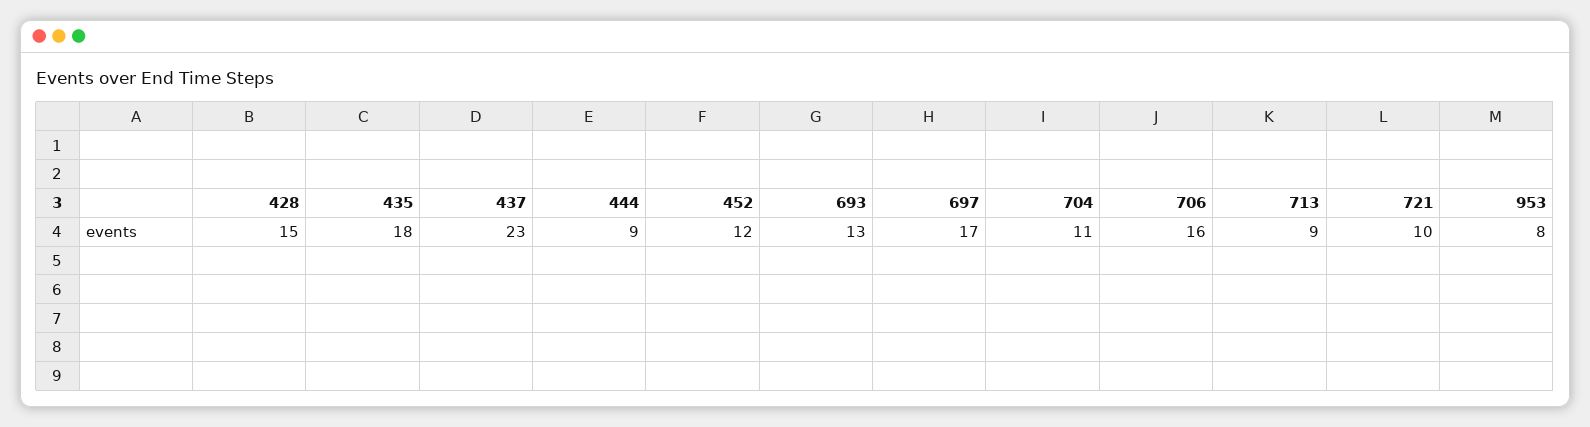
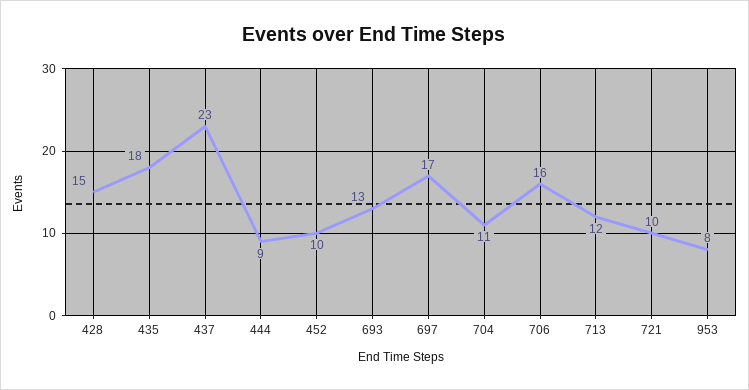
  {
    "428": 15,
    "435": 18,
    "437": 23,
    "444": 9,
-   "452": 12,
+   "452": 10,
    "693": 13,
    "697": 17,
    "704": 11,
    "706": 16,
-   "713": 9,
+   "713": 12,
    "721": 10,
    "953": 8
  }

